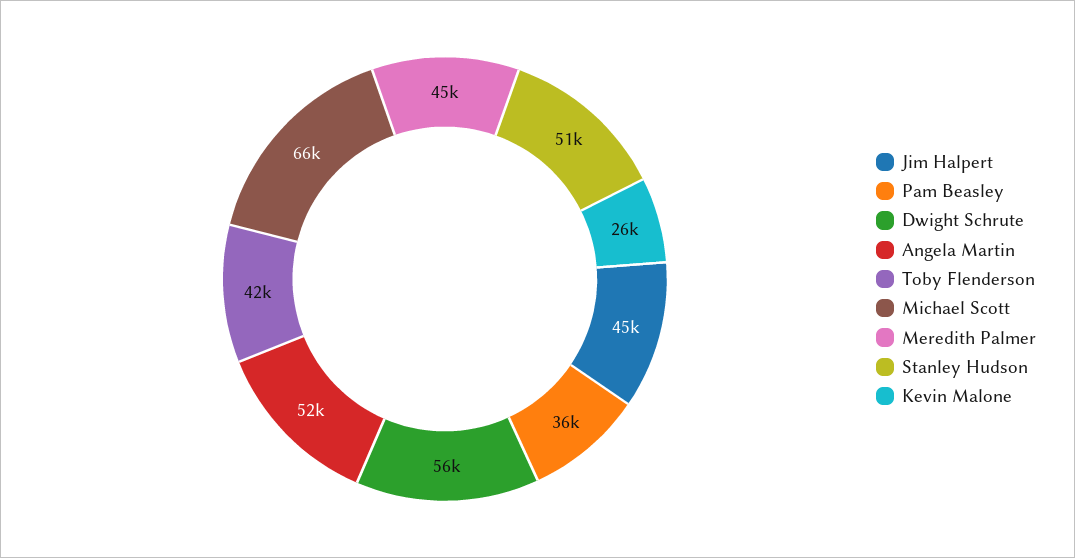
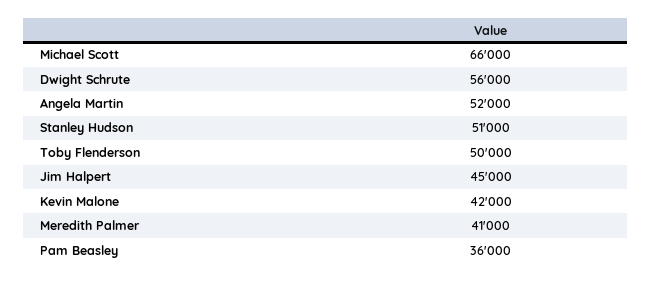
  {
    "Jim Halpert": 45000,
    "Pam Beasley": 36000,
    "Dwight Schrute": 56000,
    "Angela Martin": 52000,
-   "Toby Flenderson": 42000,
+   "Toby Flenderson": 50000,
    "Michael Scott": 66000,
-   "Meredith Palmer": 45000,
+   "Meredith Palmer": 41000,
    "Stanley Hudson": 51000,
-   "Kevin Malone": 26000
+   "Kevin Malone": 42000
  }

